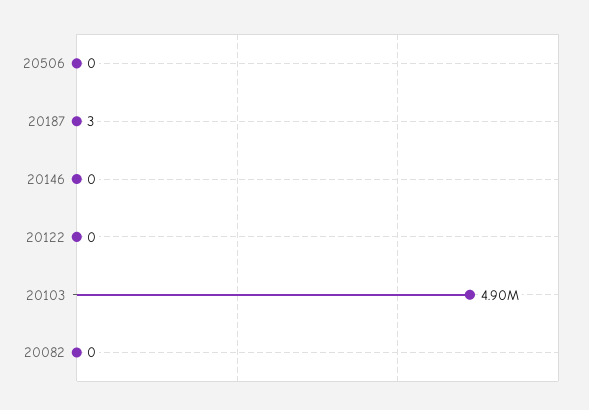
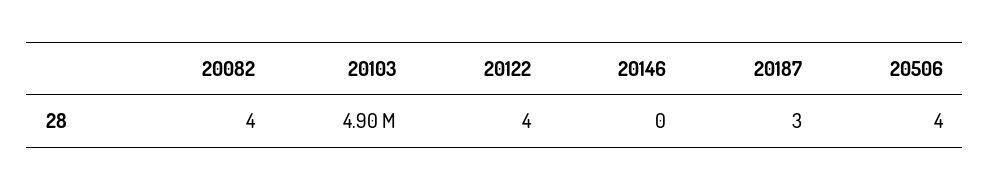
  {
-   "20506": 0,
+   "20506": 4,
    "20187": 3,
    "20146": 0,
-   "20122": 0,
+   "20122": 4,
    "20103": 4900000,
-   "20082": 0
+   "20082": 4
  }

